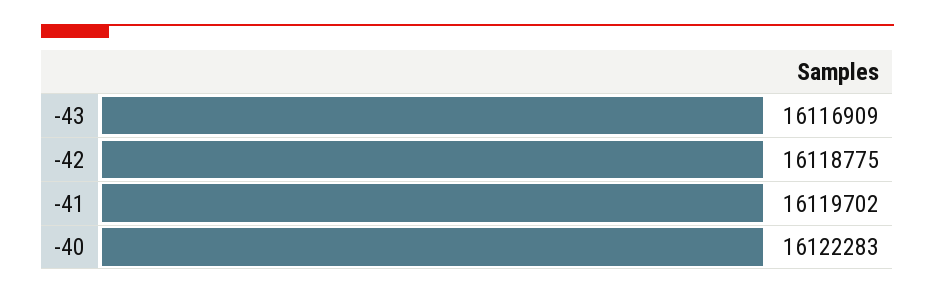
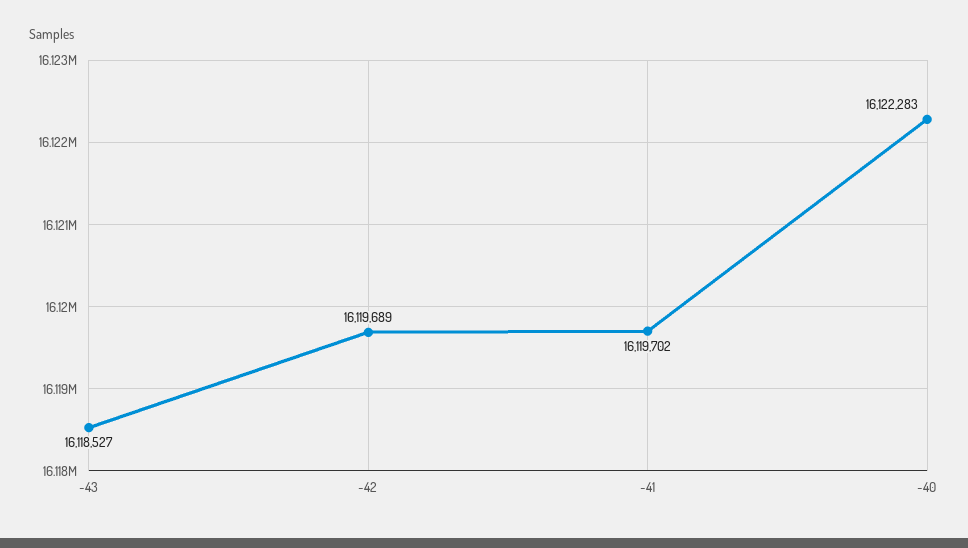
  {
-   "-43": 16116909,
+   "-43": 16118527,
-   "-42": 16118775,
+   "-42": 16119689,
    "-41": 16119702,
    "-40": 16122283
  }

